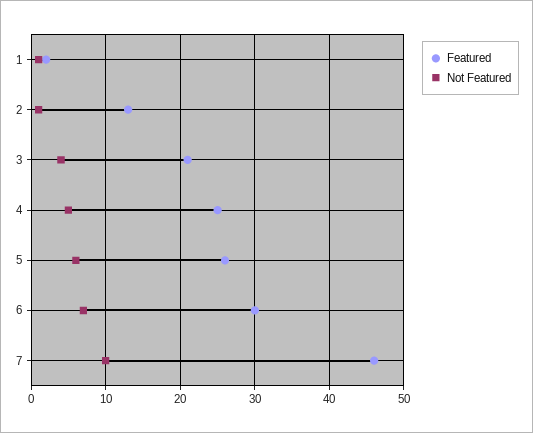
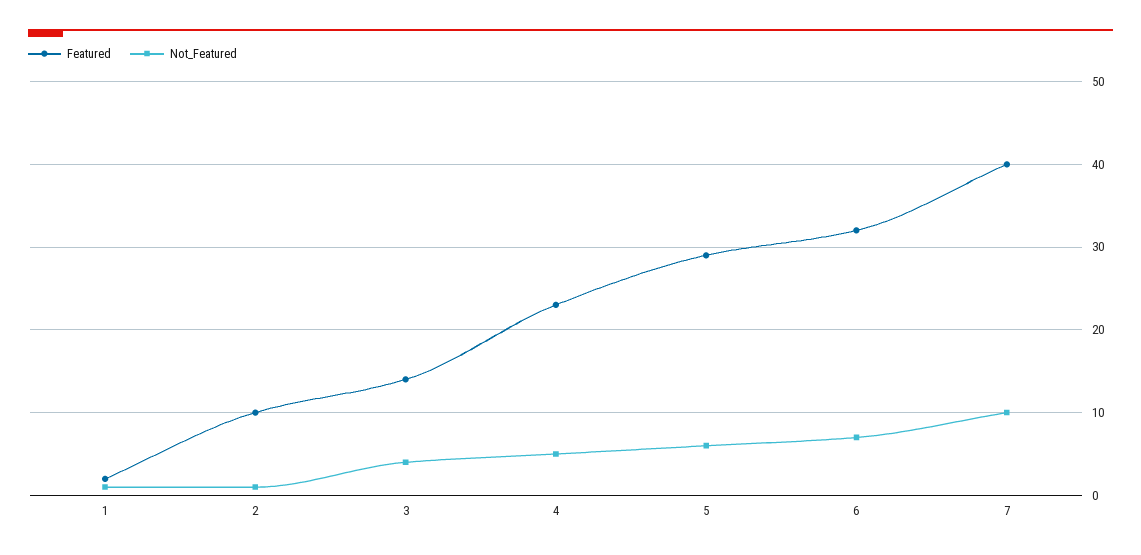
  {
    "Featured": {
      "1": 2,
-     "2": 13,
+     "2": 10,
-     "3": 21,
+     "3": 14,
-     "4": 25,
+     "4": 23,
-     "5": 26,
+     "5": 29,
-     "6": 30,
+     "6": 32,
-     "7": 46
+     "7": 40
    },
    "Not Featured": {
      "1": 1,
      "2": 1,
      "3": 4,
      "4": 5,
      "5": 6,
      "6": 7,
      "7": 10
    }
  }

